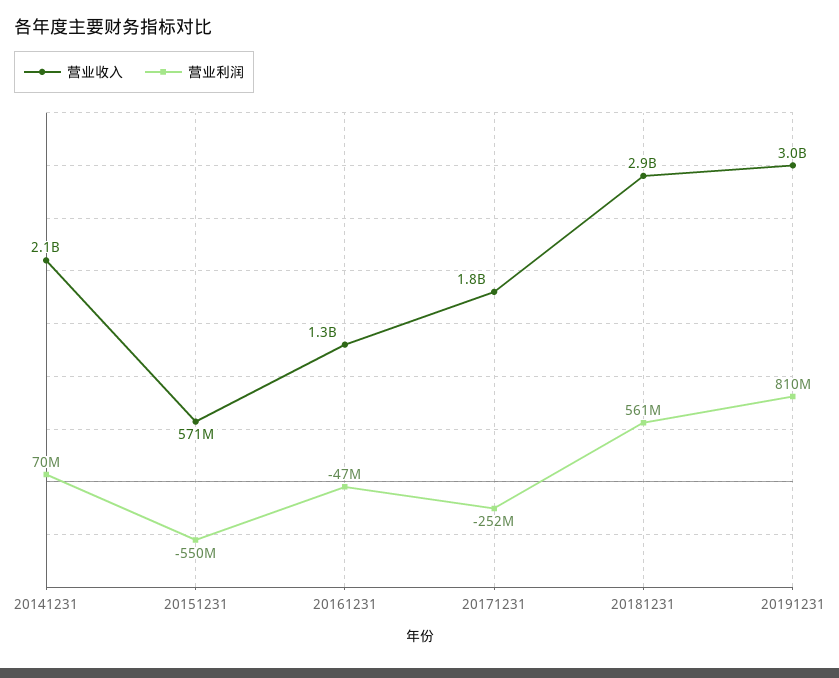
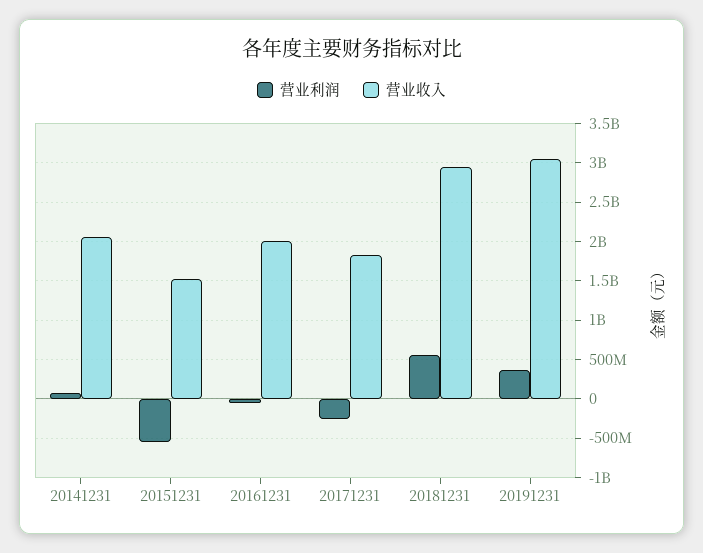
  {
    "营业收入": {
      "20141231": 2100000000,
-     "20151231": 571000000,
+     "20151231": 1500000000,
-     "20161231": 1300000000,
+     "20161231": 2000000000,
      "20171231": 1800000000,
      "20181231": 2900000000,
      "20191231": 3000000000
    },
    "营业利润": {
      "20141231": 70000000,
      "20151231": -550000000,
      "20161231": -47000000,
      "20171231": -252000000,
      "20181231": 561000000,
-     "20191231": 810000000
+     "20191231": 400000000
    }
  }

